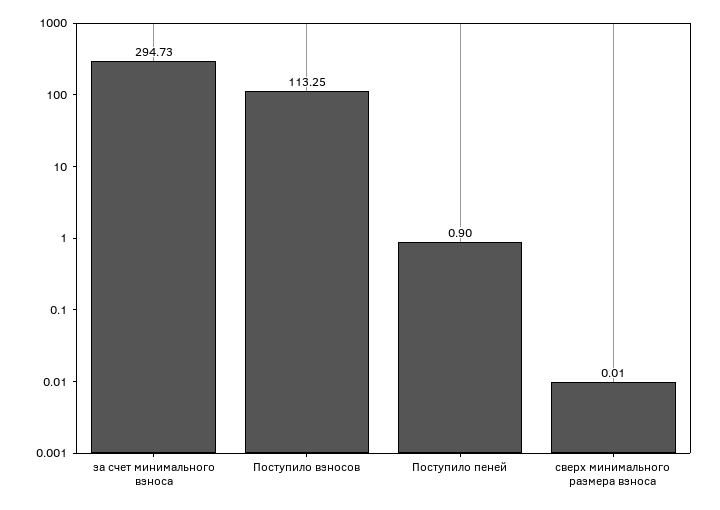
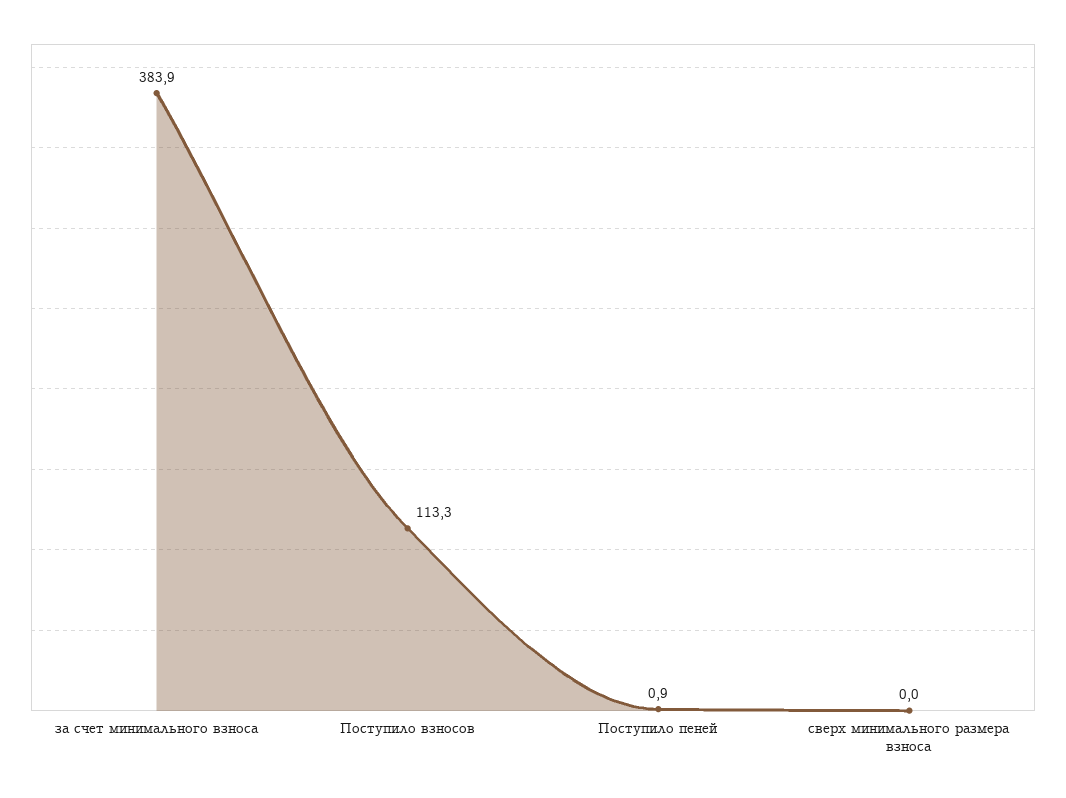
  {
-   "за счет минимального взноса": 294.73,
+   "за счет минимального взноса": 383.9,
    "Поступило взносов": 113.25,
    "Поступило пеней": 0.9,
    "сверх минимального размера взноса": 0.01
  }

